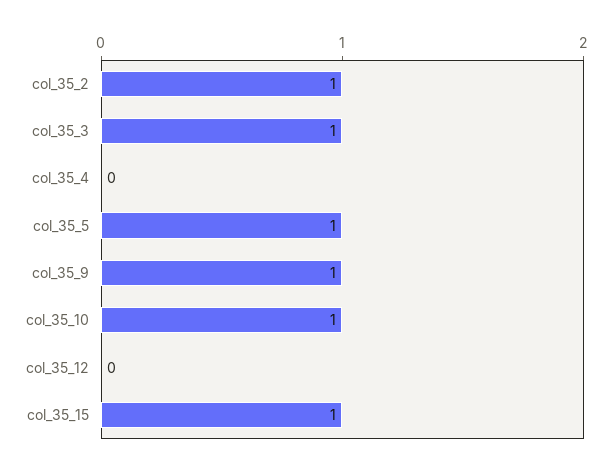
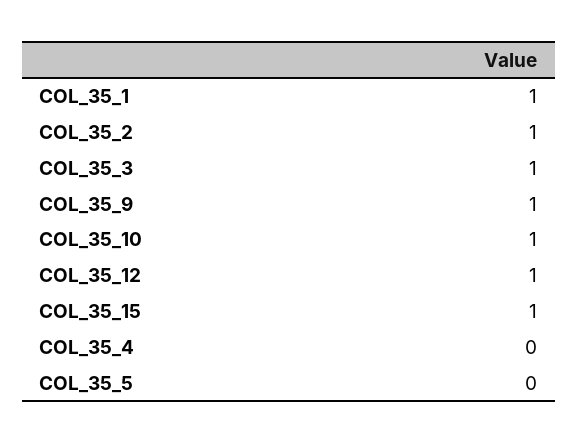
  {
    "col_35_2": 1,
    "col_35_3": 1,
    "col_35_4": 0,
-   "col_35_5": 1,
+   "col_35_5": 0,
    "col_35_9": 1,
    "col_35_10": 1,
-   "col_35_12": 0,
+   "col_35_12": 1,
-   "col_35_15": 1
+   "col_35_15": 1,
+   "COL_35_1": 1
  }

